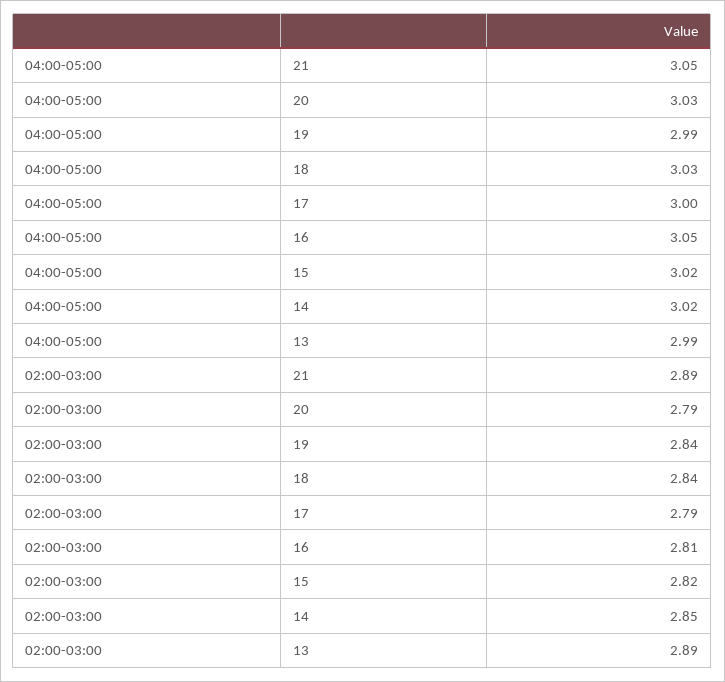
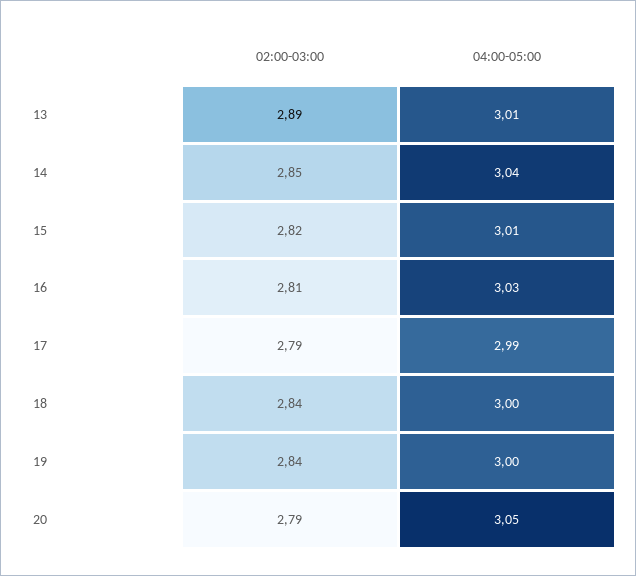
  {
    "04:00-05:00": {
-     "21": 3.05,
-     "20": 3.03,
+     "20": 3.05,
-     "19": 2.99,
+     "19": 3,
-     "18": 3.03,
+     "18": 3,
-     "17": 3,
+     "17": 2.99,
-     "16": 3.05,
+     "16": 3.03,
-     "15": 3.02,
+     "15": 3.01,
-     "14": 3.02,
+     "14": 3.04,
-     "13": 2.99
+     "13": 3.01
    },
    "02:00-03:00": {
-     "21": 2.89,
      "20": 2.79,
      "19": 2.84,
      "18": 2.84,
      "17": 2.79,
      "16": 2.81,
      "15": 2.82,
      "14": 2.85,
      "13": 2.89
    }
  }

